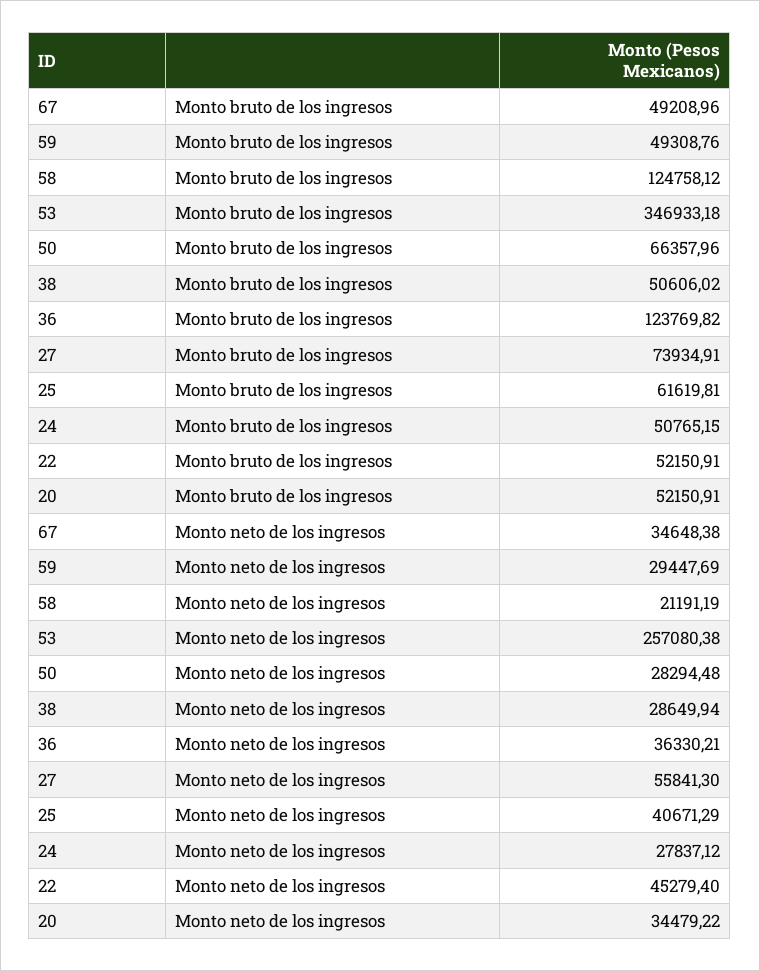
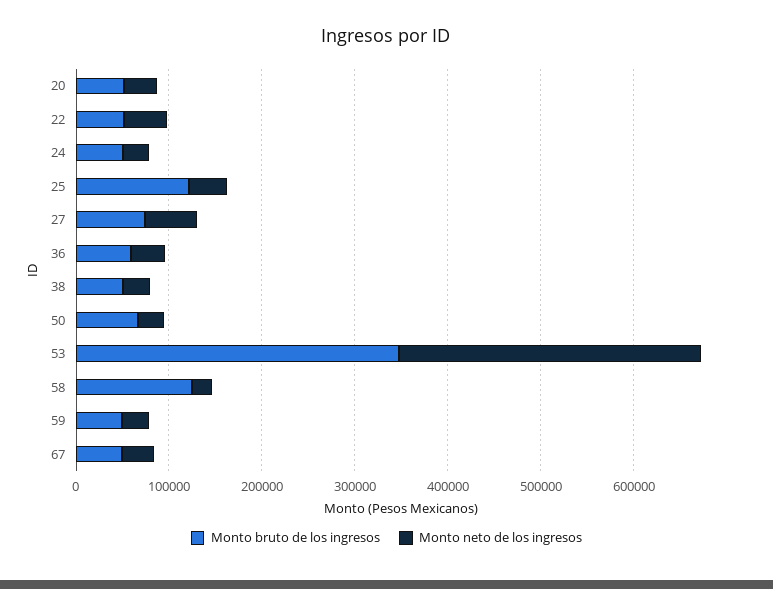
  {
    "Monto bruto de los ingresos": {
      "67": 49208.96,
      "59": 49308.76,
      "58": 124758.12,
      "53": 346933.18,
      "50": 66357.96,
      "38": 50606.02,
-     "36": 123769.82,
+     "36": 60000,
      "27": 73934.91,
-     "25": 61619.81,
+     "25": 120000,
      "24": 50765.15,
      "22": 52150.91,
      "20": 52150.91
    },
    "Monto neto de los ingresos": {
      "67": 34648.38,
      "59": 29447.69,
      "58": 21191.19,
-     "53": 257080.38,
+     "53": 320000,
      "50": 28294.48,
      "38": 28649.94,
      "36": 36330.21,
      "27": 55841.3,
      "25": 40671.29,
      "24": 27837.12,
      "22": 45279.4,
      "20": 34479.22
    }
  }

